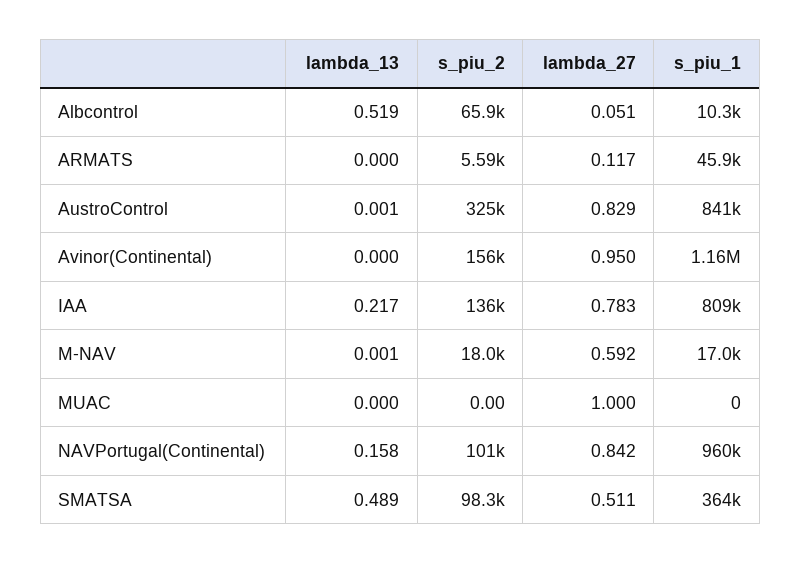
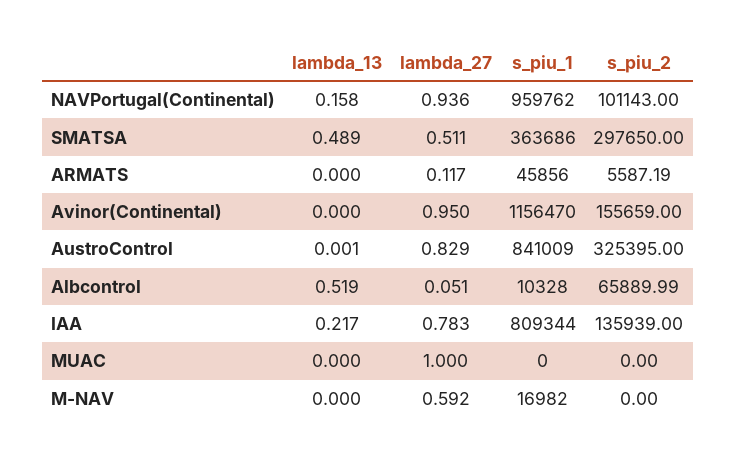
  {
    "lambda_13": {
      "Albcontrol": 0.519,
      "ARMATS": 0,
      "AustroControl": 0.001,
      "Avinor(Continental)": 0,
      "IAA": 0.217,
-     "M-NAV": 0.001,
+     "M-NAV": 0,
      "MUAC": 0,
      "NAVPortugal(Continental)": 0.158,
      "SMATSA": 0.489
    },
    "s_piu_2": {
      "Albcontrol": 65889.99,
      "ARMATS": 5587.19,
      "AustroControl": 325395,
      "Avinor(Continental)": 155659,
      "IAA": 135939,
-     "M-NAV": 18000,
+     "M-NAV": 0,
      "MUAC": 0,
      "NAVPortugal(Continental)": 101143,
-     "SMATSA": 98300
+     "SMATSA": 297650
    },
    "lambda_27": {
      "Albcontrol": 0.051,
      "ARMATS": 0.117,
      "AustroControl": 0.829,
      "Avinor(Continental)": 0.95,
      "IAA": 0.783,
      "M-NAV": 0.592,
      "MUAC": 1,
-     "NAVPortugal(Continental)": 0.842,
+     "NAVPortugal(Continental)": 0.936,
      "SMATSA": 0.511
    },
    "s_piu_1": {
      "Albcontrol": 10328,
      "ARMATS": 45856,
      "AustroControl": 841009,
      "Avinor(Continental)": 1156470,
      "IAA": 809344,
      "M-NAV": 16982,
      "MUAC": 0,
      "NAVPortugal(Continental)": 959762,
      "SMATSA": 363686
    }
  }

